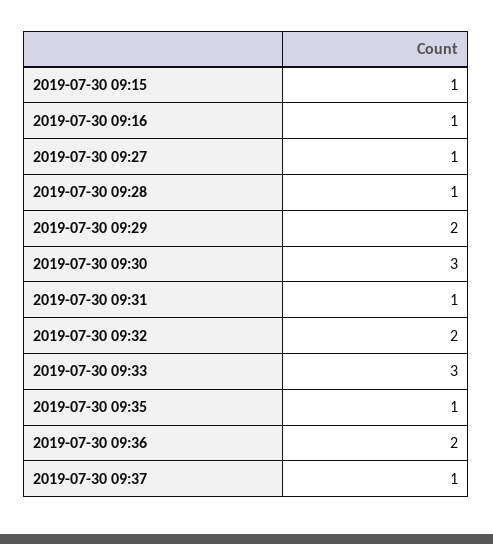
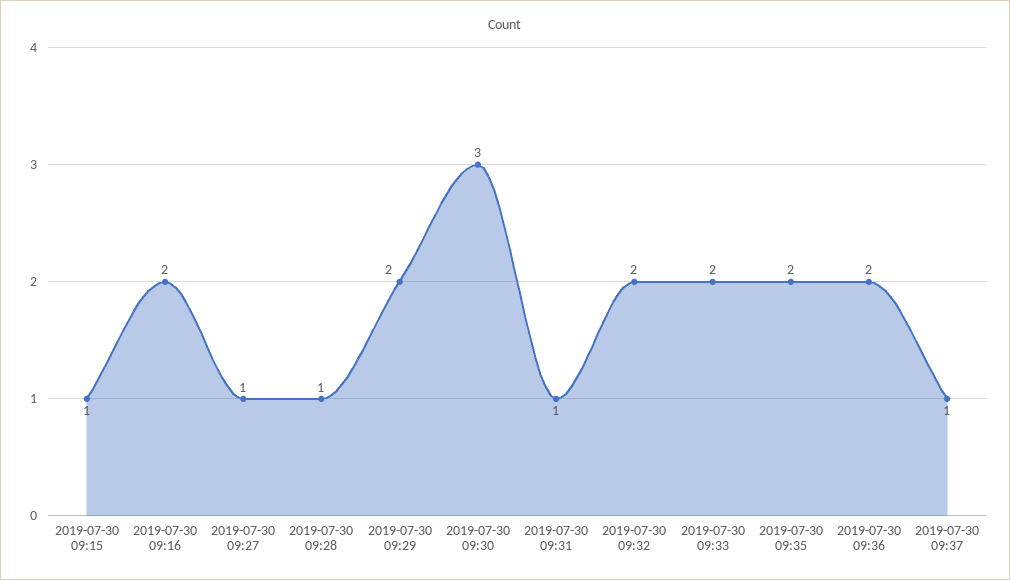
  {
    "2019-07-30 09:15": 1,
-   "2019-07-30 09:16": 1,
+   "2019-07-30 09:16": 2,
    "2019-07-30 09:27": 1,
    "2019-07-30 09:28": 1,
    "2019-07-30 09:29": 2,
    "2019-07-30 09:30": 3,
    "2019-07-30 09:31": 1,
    "2019-07-30 09:32": 2,
-   "2019-07-30 09:33": 3,
+   "2019-07-30 09:33": 2,
-   "2019-07-30 09:35": 1,
+   "2019-07-30 09:35": 2,
    "2019-07-30 09:36": 2,
    "2019-07-30 09:37": 1
  }

